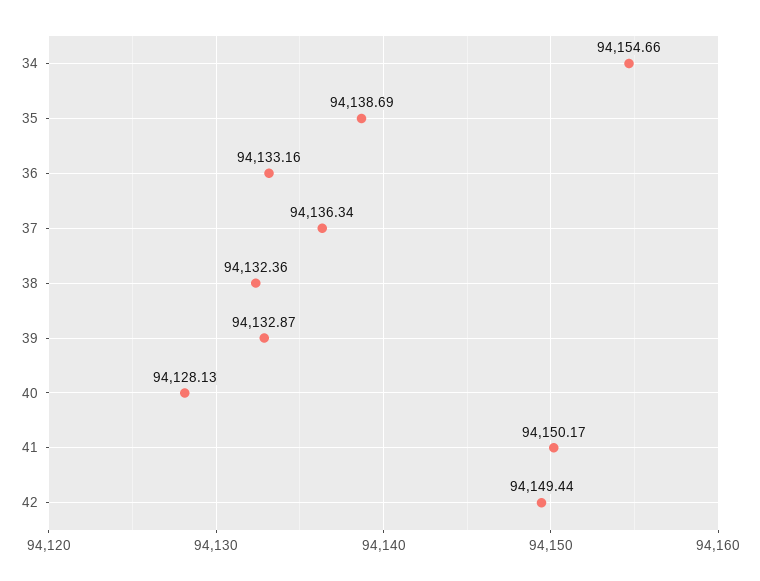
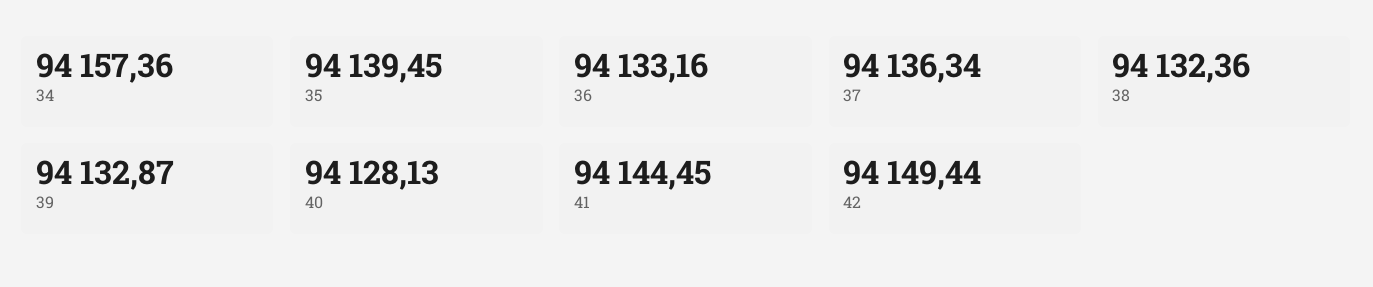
  {
-   "34": 94154.66,
+   "34": 94157.36,
-   "35": 94138.69,
+   "35": 94139.45,
    "36": 94133.16,
    "37": 94136.34,
    "38": 94132.36,
    "39": 94132.87,
    "40": 94128.13,
-   "41": 94150.17,
+   "41": 94144.45,
    "42": 94149.44
  }

